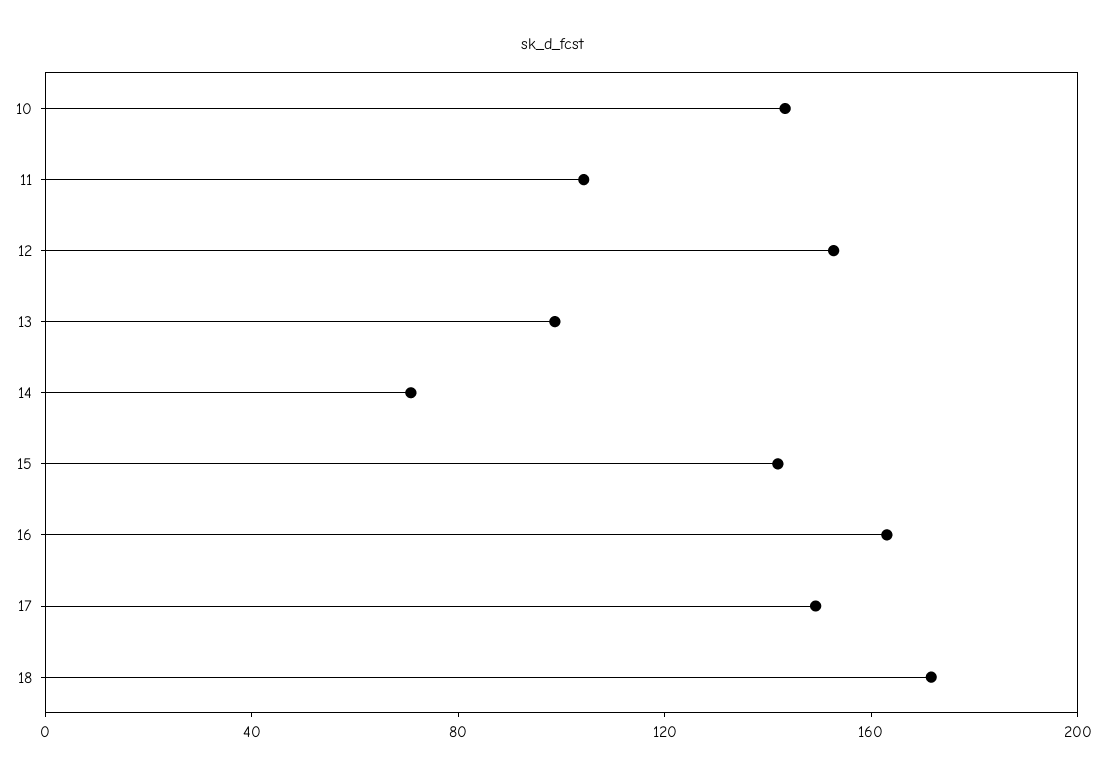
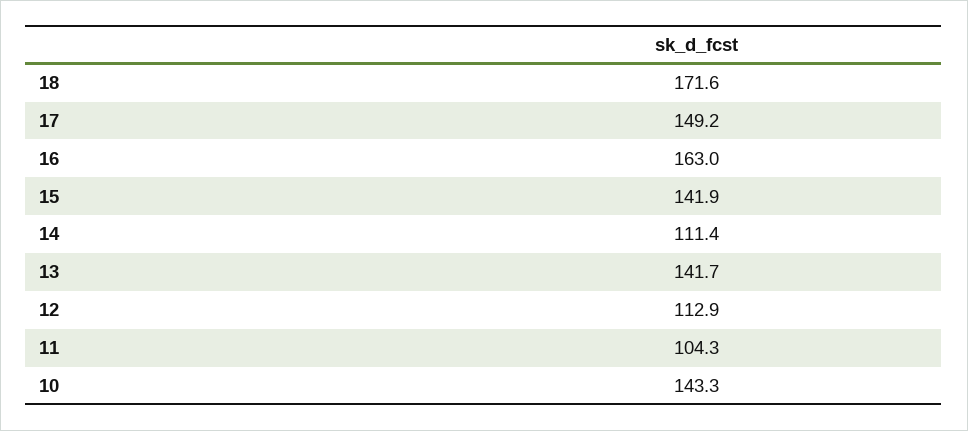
  {
    "10": 143.3,
    "11": 104.3,
-   "12": 150,
+   "12": 112.9,
-   "13": 100,
+   "13": 141.7,
-   "14": 70,
+   "14": 111.4,
    "15": 141.9,
    "16": 163,
    "17": 149.2,
    "18": 171.6
  }

